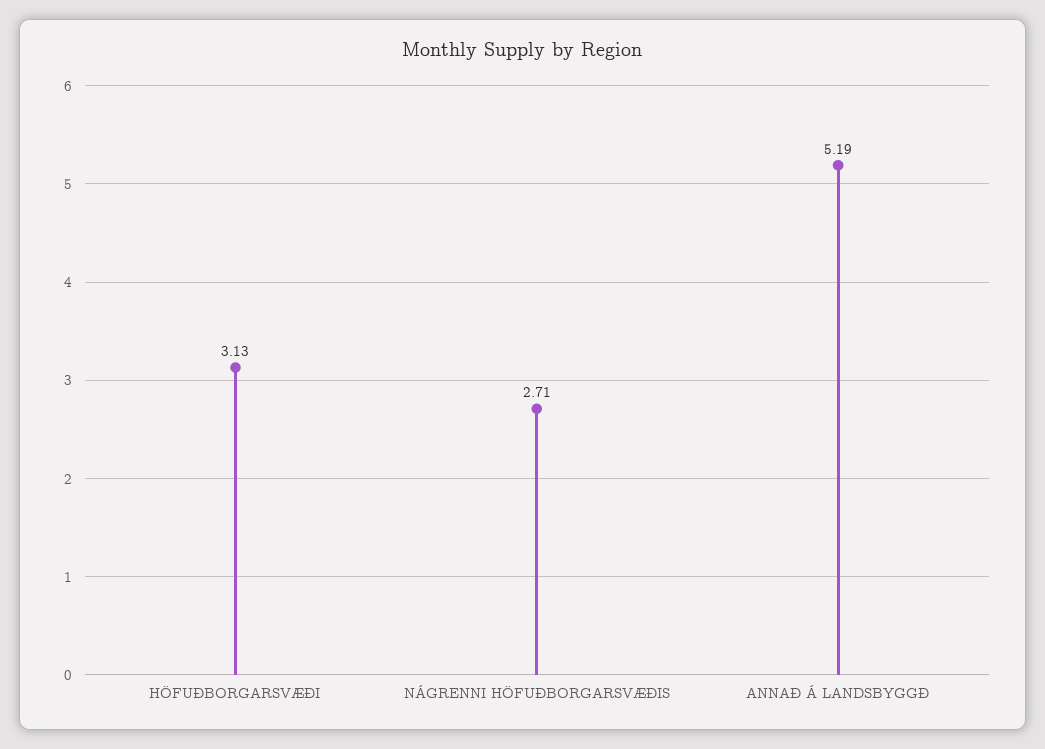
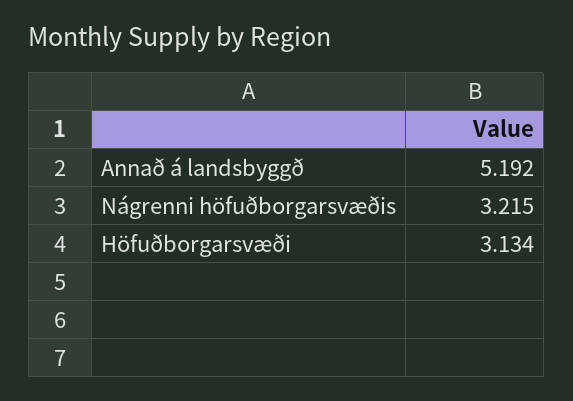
  {
    "HÖFUÐBORGARSVÆÐI": 3.134,
-   "NÁGRENNI HÖFUÐBORGARSVÆÐIS": 2.71,
+   "NÁGRENNI HÖFUÐBORGARSVÆÐIS": 3.215,
    "ANNAÐ Á LANDSBYGGÐ": 5.192
  }

